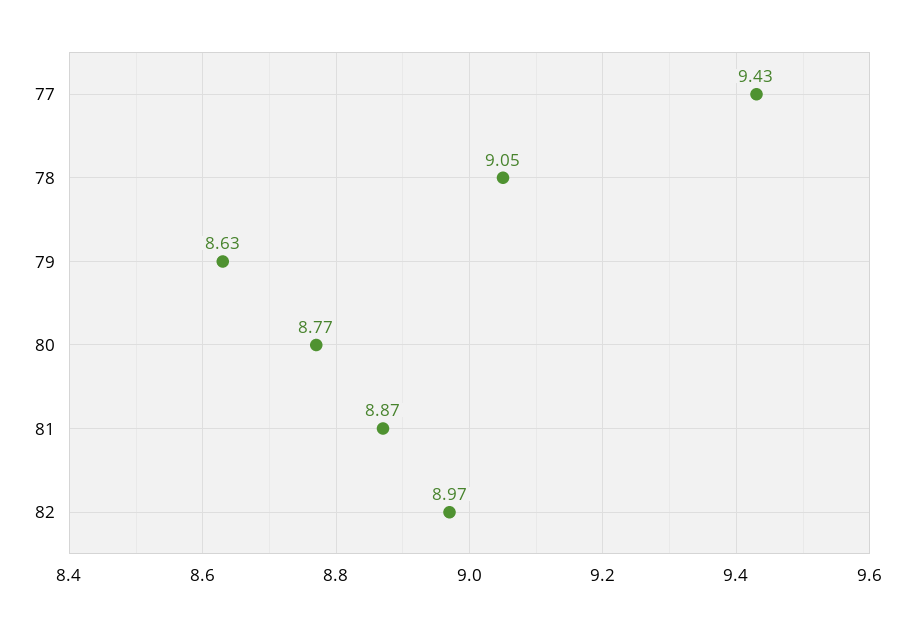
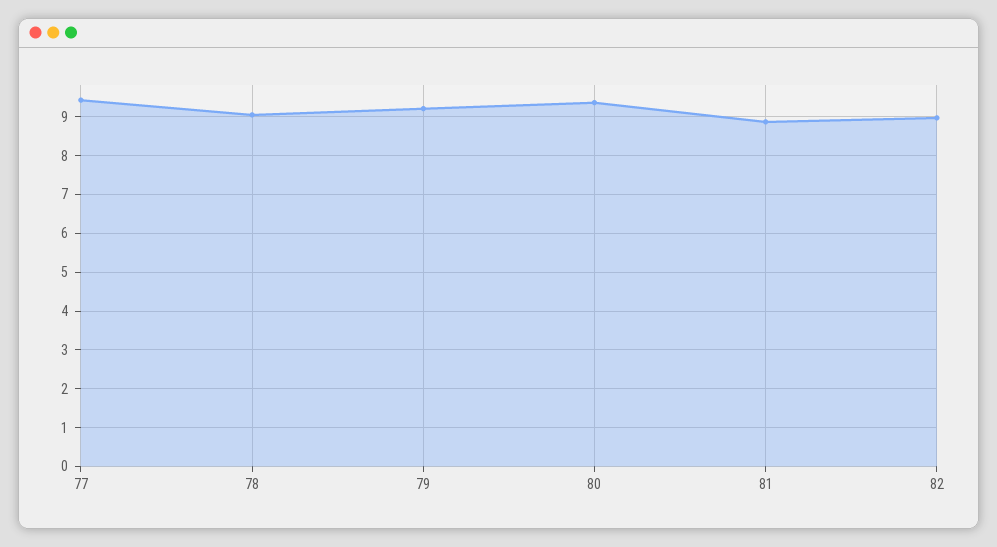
  {
    "77": 9.43,
    "78": 9.05,
-   "79": 8.63,
+   "79": 9.2,
-   "80": 8.77,
+   "80": 9.4,
    "81": 8.87,
    "82": 8.97
  }

